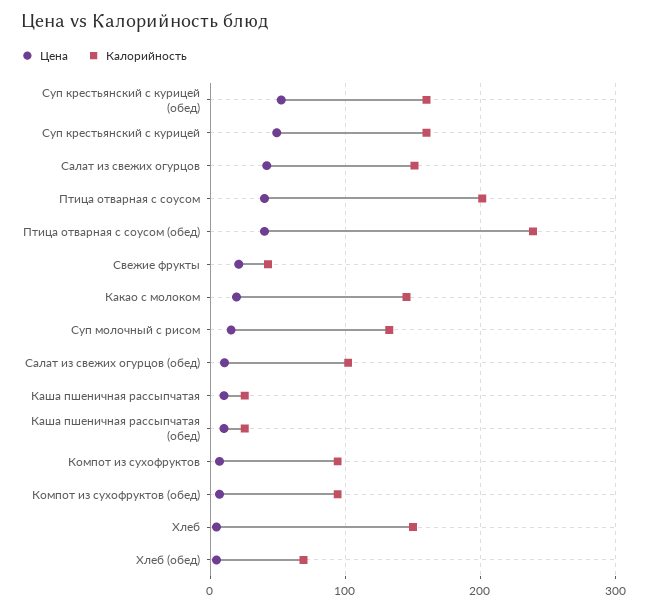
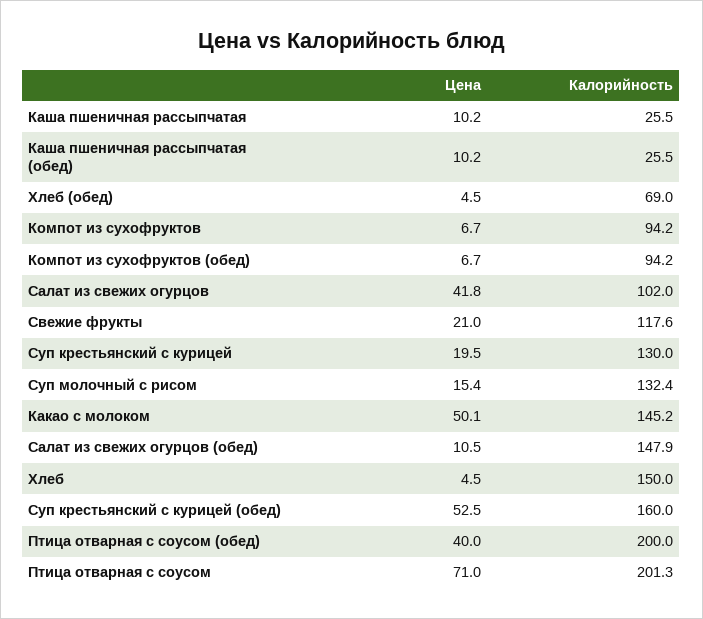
  {
    "Цена": {
      "Суп крестьянский с курицей (обед)": 52.5,
-     "Суп крестьянский с курицей": 50,
+     "Суп крестьянский с курицей": 19.5,
      "Салат из свежих огурцов": 41.8,
-     "Птица отварная с соусом": 40,
+     "Птица отварная с соусом": 71,
      "Птица отварная с соусом (обед)": 40,
      "Свежие фрукты": 21,
-     "Какао с молоком": 20,
+     "Какао с молоком": 50.1,
      "Суп молочный с рисом": 15.4,
      "Салат из свежих огурцов (обед)": 10.5,
      "Каша пшеничная рассыпчатая": 10.2,
      "Каша пшеничная рассыпчатая (обед)": 10.2,
      "Компот из сухофруктов": 6.7,
      "Компот из сухофруктов (обед)": 6.7,
      "Хлеб": 4.5,
      "Хлеб (обед)": 4.5
    },
    "Калорийность": {
      "Суп крестьянский с курицей (обед)": 160,
-     "Суп крестьянский с курицей": 160,
+     "Суп крестьянский с курицей": 130,
-     "Салат из свежих огурцов": 150,
+     "Салат из свежих огурцов": 102,
      "Птица отварная с соусом": 201.3,
-     "Птица отварная с соусом (обед)": 240,
+     "Птица отварная с соусом (обед)": 200,
-     "Свежие фрукты": 40,
+     "Свежие фрукты": 117.6,
      "Какао с молоком": 145.2,
      "Суп молочный с рисом": 132.4,
-     "Салат из свежих огурцов (обед)": 100,
+     "Салат из свежих огурцов (обед)": 147.9,
      "Каша пшеничная рассыпчатая": 25.5,
      "Каша пшеничная рассыпчатая (обед)": 25.5,
      "Компот из сухофруктов": 94.2,
      "Компот из сухофруктов (обед)": 94.2,
      "Хлеб": 150,
      "Хлеб (обед)": 69
    }
  }

